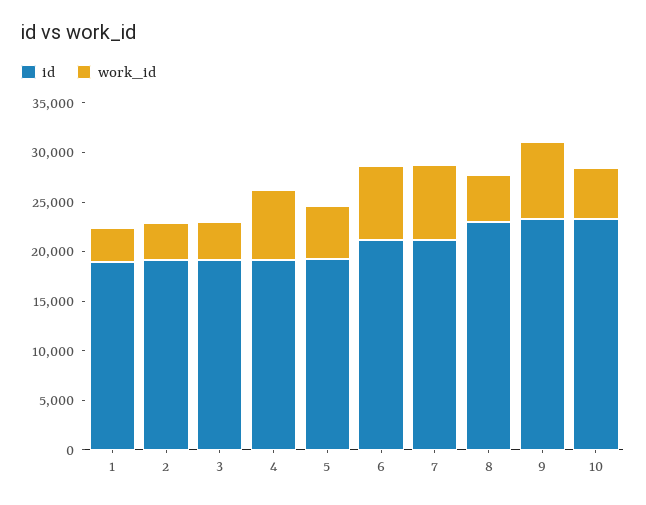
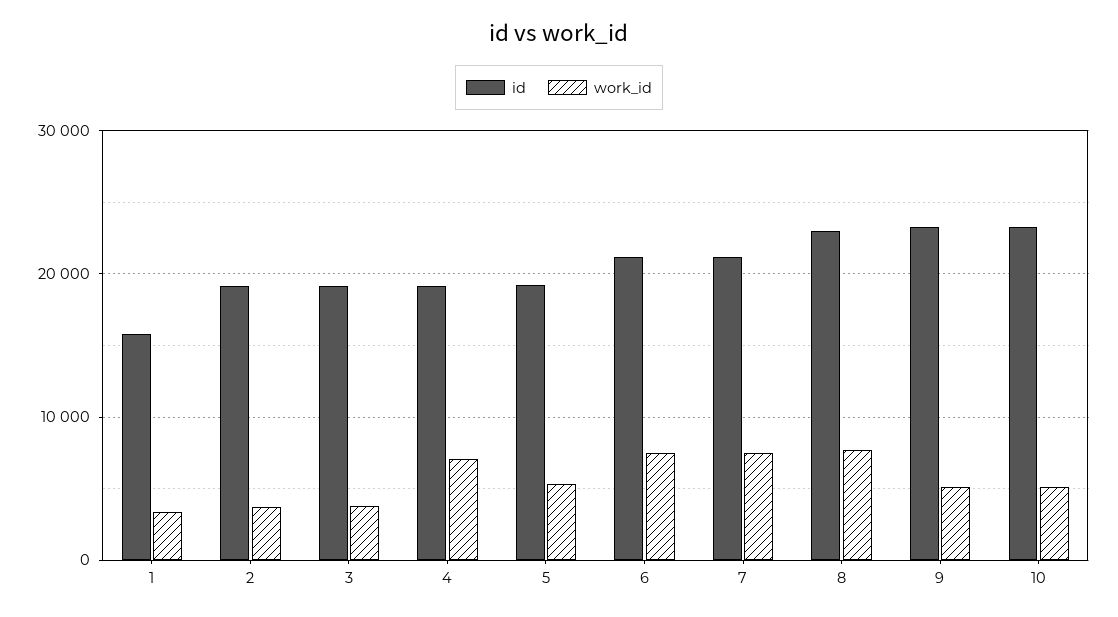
  {
    "id": {
-     "1": 19000,
+     "1": 16000,
      "2": 19000,
      "3": 19000,
      "4": 19000,
      "5": 19000,
      "6": 21000,
      "7": 21000,
      "8": 23000,
      "9": 23000,
      "10": 23000
    },
    "work_id": {
      "1": 3000,
      "2": 4000,
      "3": 4000,
      "4": 7000,
      "5": 5000,
      "6": 7000,
      "7": 7000,
-     "8": 5000,
+     "8": 8000,
-     "9": 8000,
+     "9": 5000,
      "10": 5000
    }
  }

